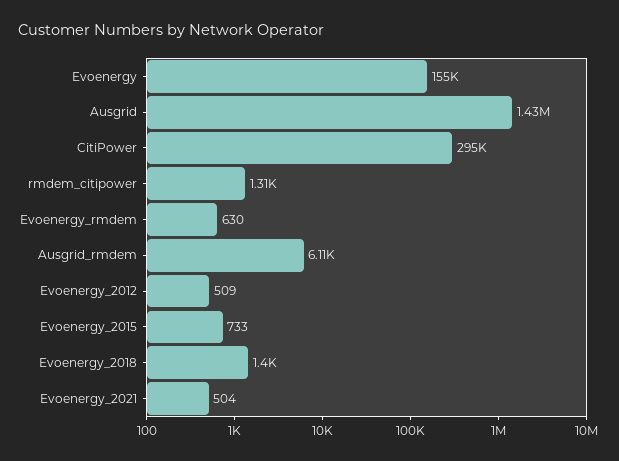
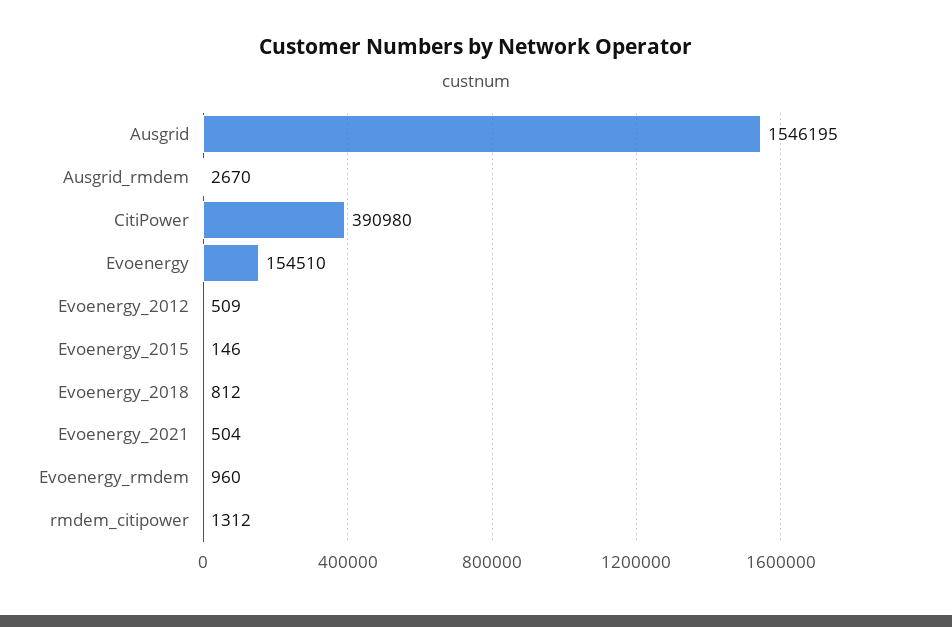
  {
    "Evoenergy": 154510,
-   "Ausgrid": 1430000,
+   "Ausgrid": 1546195,
-   "CitiPower": 295000,
+   "CitiPower": 390980,
    "rmdem_citipower": 1312,
-   "Evoenergy_rmdem": 630,
+   "Evoenergy_rmdem": 960,
-   "Ausgrid_rmdem": 6110,
+   "Ausgrid_rmdem": 2670,
    "Evoenergy_2012": 509,
-   "Evoenergy_2015": 733,
+   "Evoenergy_2015": 146,
-   "Evoenergy_2018": 1400,
+   "Evoenergy_2018": 812,
    "Evoenergy_2021": 504
  }

